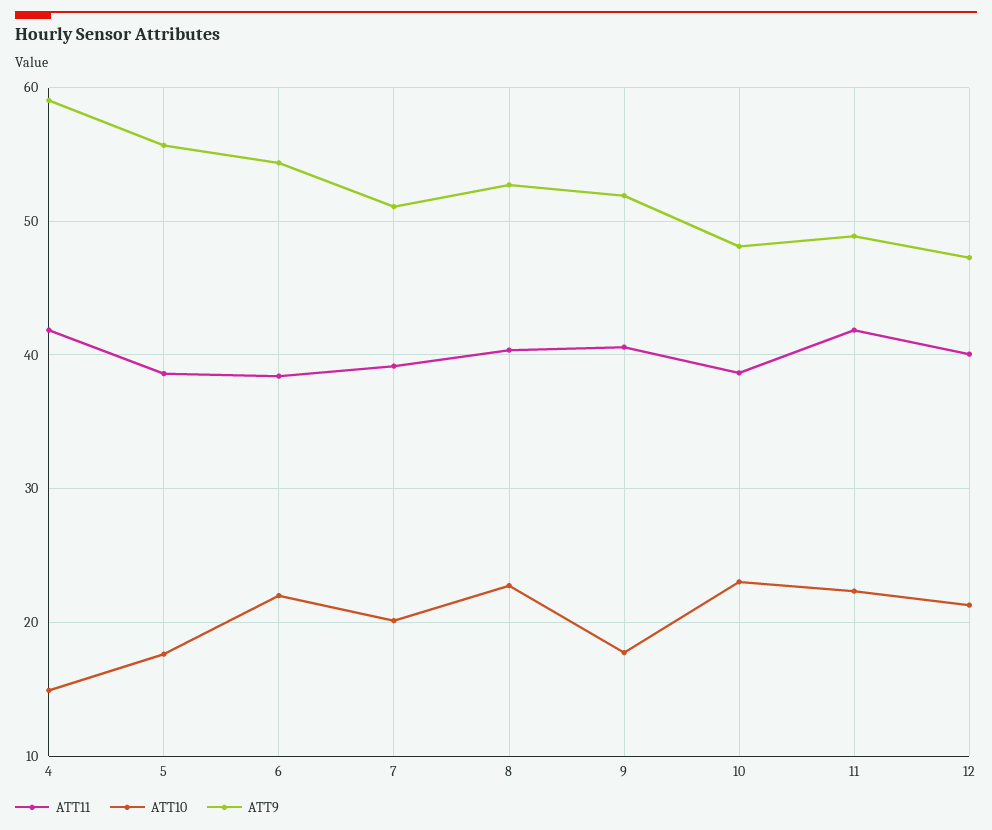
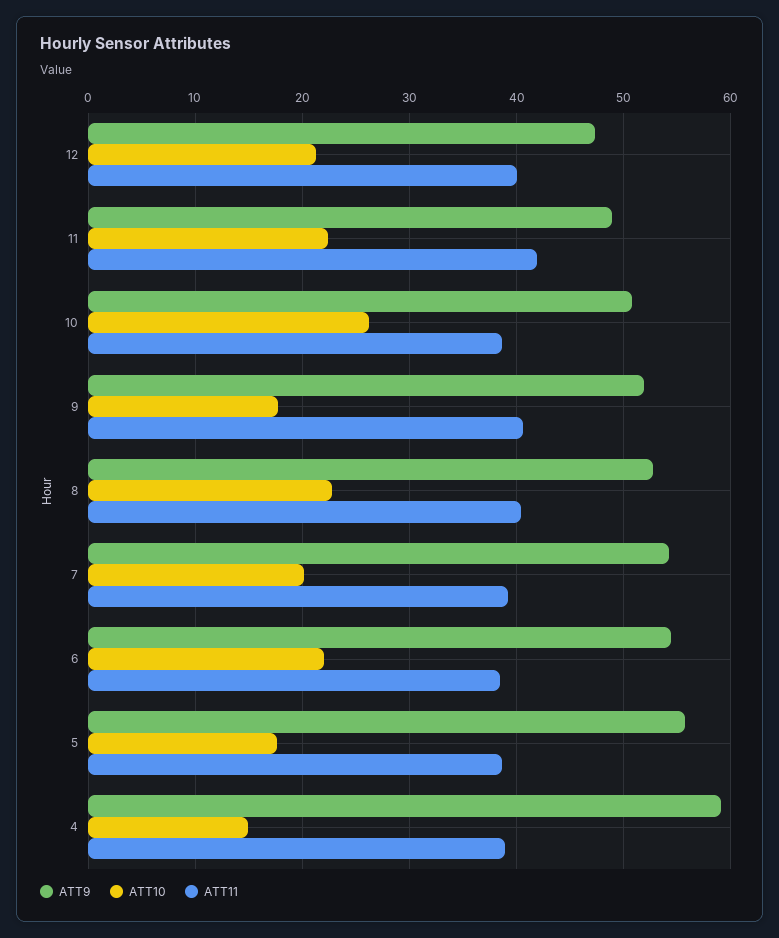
  {
    "ATT11": {
-     "4": 42,
+     "4": 39,
      "5": 39,
      "6": 38,
      "7": 39,
      "8": 40,
      "9": 41,
      "10": 39,
      "11": 42,
      "12": 40
    },
    "ATT10": {
      "4": 15,
      "5": 18,
      "6": 22,
      "7": 20,
      "8": 23,
      "9": 18,
-     "10": 23,
+     "10": 26,
      "11": 22,
      "12": 21
    },
    "ATT9": {
      "4": 59,
      "5": 56,
      "6": 54,
-     "7": 51,
+     "7": 54,
      "8": 53,
      "9": 52,
-     "10": 48,
+     "10": 51,
      "11": 49,
      "12": 47
    }
  }

